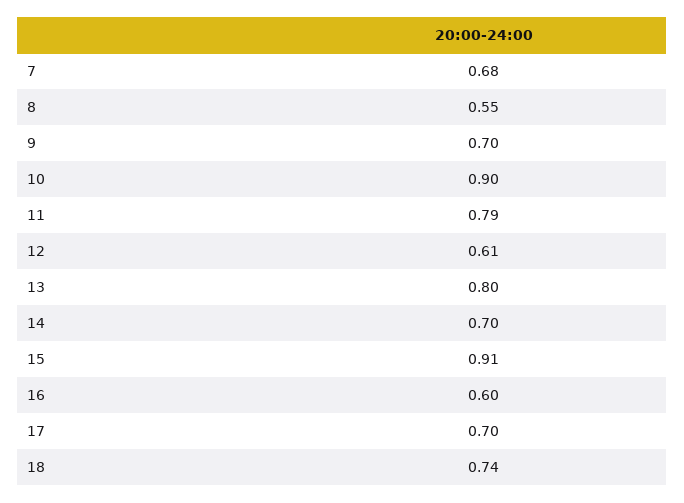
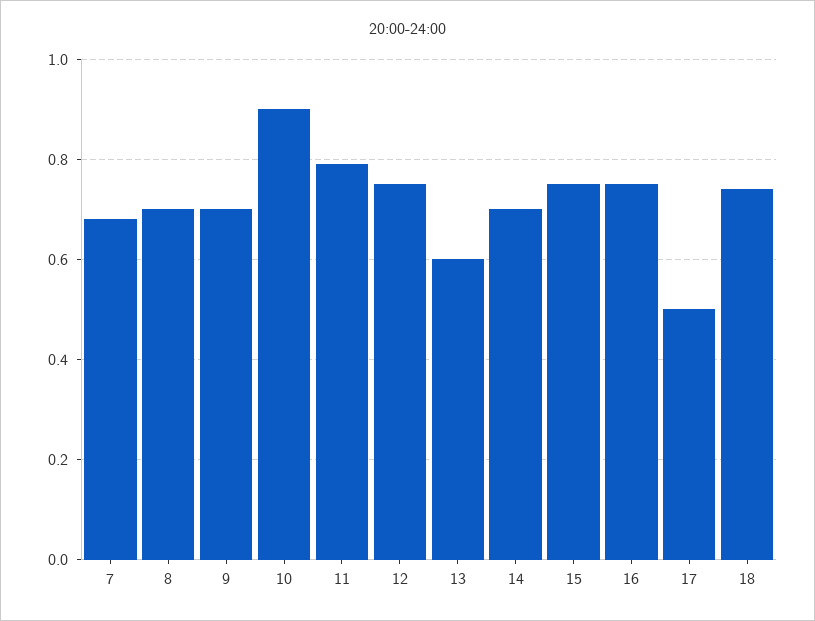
  {
    "7": 0.68,
-   "8": 0.55,
+   "8": 0.7,
    "9": 0.7,
    "10": 0.9,
    "11": 0.79,
-   "12": 0.61,
+   "12": 0.75,
-   "13": 0.8,
+   "13": 0.6,
    "14": 0.7,
-   "15": 0.91,
+   "15": 0.75,
-   "16": 0.6,
+   "16": 0.75,
-   "17": 0.7,
+   "17": 0.5,
    "18": 0.74
  }

